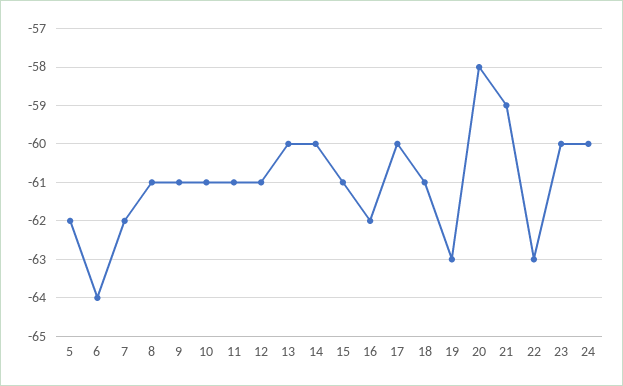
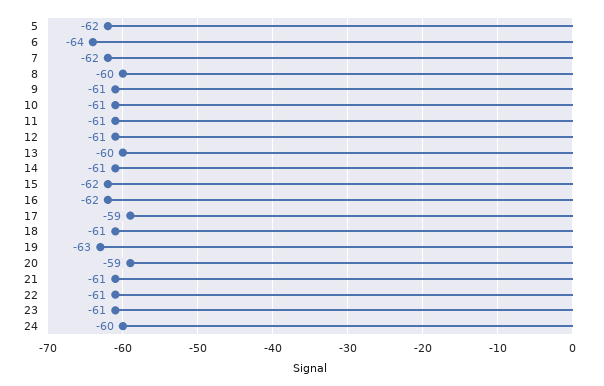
  {
    "5": -62,
    "6": -64,
    "7": -62,
-   "8": -61,
+   "8": -60,
    "9": -61,
    "10": -61,
    "11": -61,
    "12": -61,
    "13": -60,
-   "14": -60,
+   "14": -61,
-   "15": -61,
+   "15": -62,
    "16": -62,
-   "17": -60,
+   "17": -59,
    "18": -61,
    "19": -63,
-   "20": -58,
+   "20": -59,
-   "21": -59,
+   "21": -61,
-   "22": -63,
+   "22": -61,
-   "23": -60,
+   "23": -61,
    "24": -60
  }

